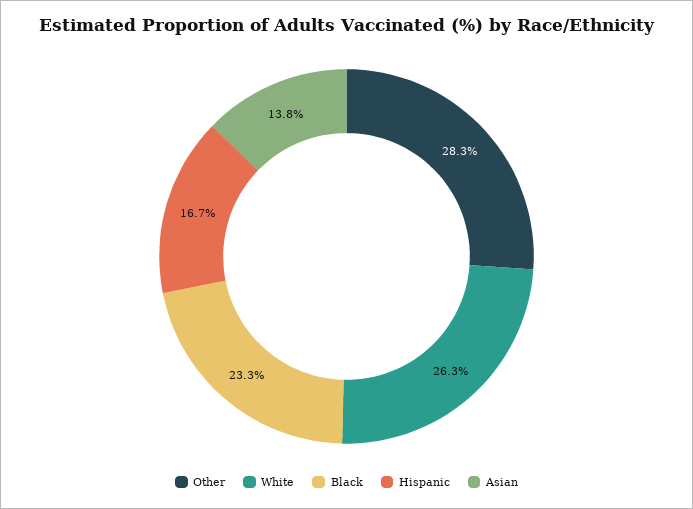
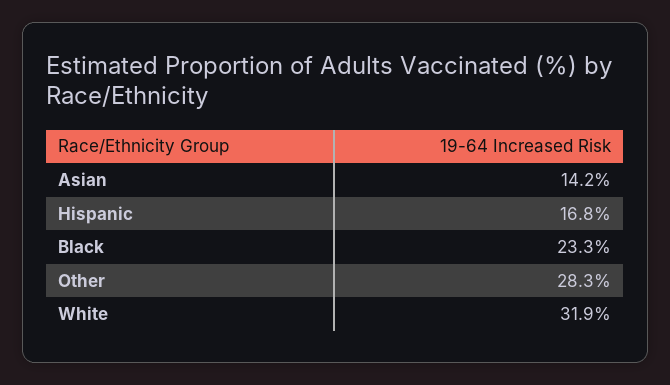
  {
    "Other": 28.3,
-   "White": 26.3,
+   "White": 31.9,
    "Black": 23.3,
-   "Hispanic": 16.7,
+   "Hispanic": 16.8,
-   "Asian": 13.8
+   "Asian": 14.2
  }

